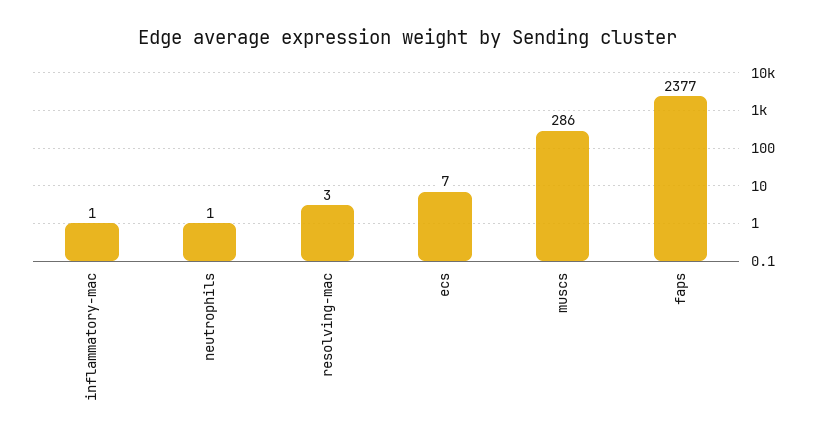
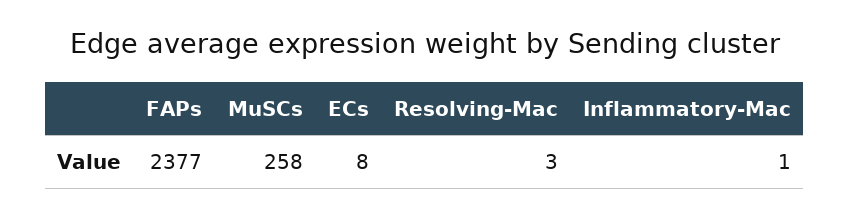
  {
    "inflammatory-mac": 1,
-   "neutrophils": 1,
    "resolving-mac": 3,
-   "ecs": 7,
+   "ecs": 8,
-   "muscs": 286,
+   "muscs": 258,
    "faps": 2377
  }

